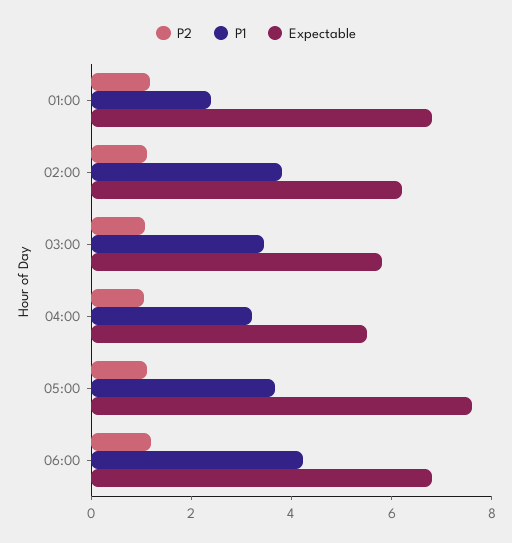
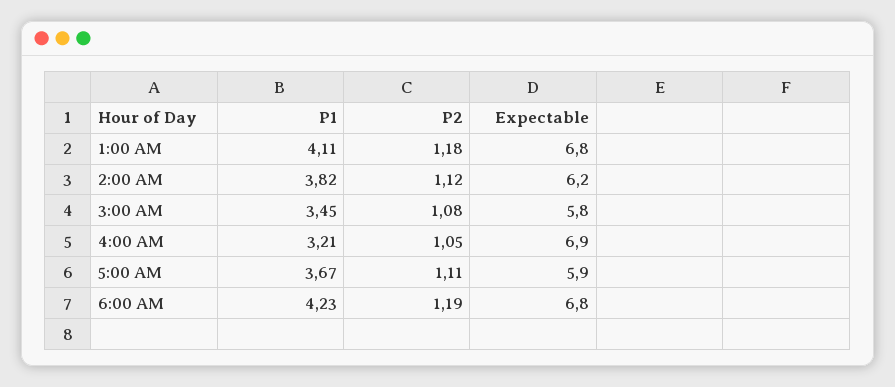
  {
    "P2": {
      "01:00": 1.18,
      "02:00": 1.12,
      "03:00": 1.08,
      "04:00": 1.05,
      "05:00": 1.11,
      "06:00": 1.19
    },
    "P1": {
-     "01:00": 2.5,
+     "01:00": 4.11,
      "02:00": 3.82,
      "03:00": 3.45,
      "04:00": 3.21,
      "05:00": 3.67,
      "06:00": 4.23
    },
    "Expectable": {
      "01:00": 6.8,
      "02:00": 6.2,
      "03:00": 5.8,
-     "04:00": 5.5,
+     "04:00": 6.9,
-     "05:00": 7.5,
+     "05:00": 5.9,
      "06:00": 6.8
    }
  }

